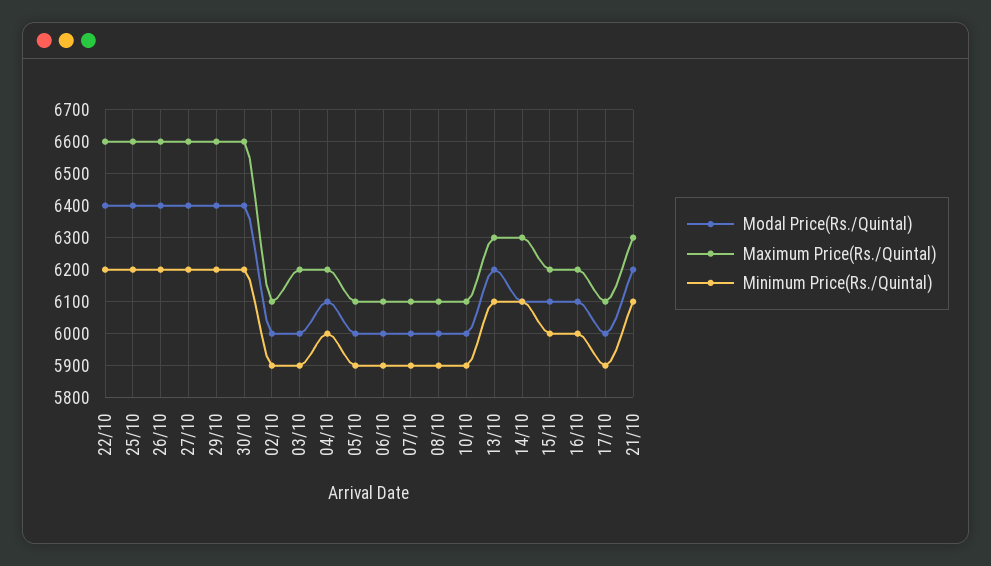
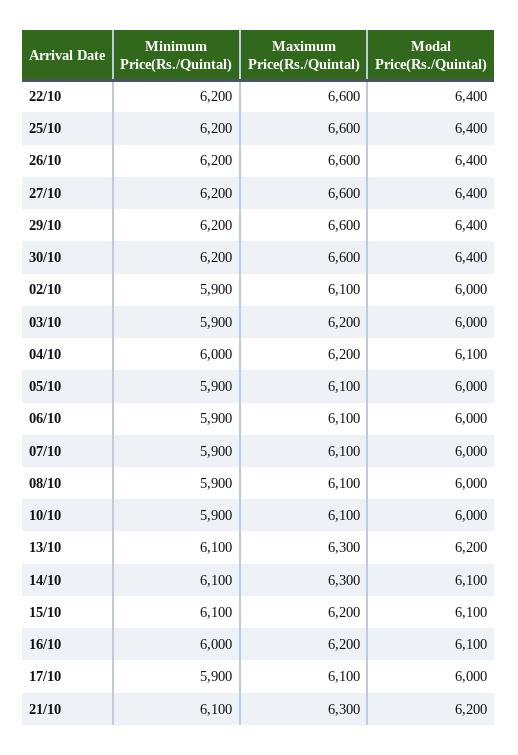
  {
    "Modal Price(Rs./Quintal)": {
      "22/10": 6400,
      "25/10": 6400,
      "26/10": 6400,
      "27/10": 6400,
      "29/10": 6400,
      "30/10": 6400,
      "02/10": 6000,
      "03/10": 6000,
      "04/10": 6100,
      "05/10": 6000,
      "06/10": 6000,
      "07/10": 6000,
      "08/10": 6000,
      "10/10": 6000,
      "13/10": 6200,
      "14/10": 6100,
      "15/10": 6100,
      "16/10": 6100,
      "17/10": 6000,
      "21/10": 6200
    },
    "Maximum Price(Rs./Quintal)": {
      "22/10": 6600,
      "25/10": 6600,
      "26/10": 6600,
      "27/10": 6600,
      "29/10": 6600,
      "30/10": 6600,
      "02/10": 6100,
      "03/10": 6200,
      "04/10": 6200,
      "05/10": 6100,
      "06/10": 6100,
      "07/10": 6100,
      "08/10": 6100,
      "10/10": 6100,
      "13/10": 6300,
      "14/10": 6300,
      "15/10": 6200,
      "16/10": 6200,
      "17/10": 6100,
      "21/10": 6300
    },
    "Minimum Price(Rs./Quintal)": {
      "22/10": 6200,
      "25/10": 6200,
      "26/10": 6200,
      "27/10": 6200,
      "29/10": 6200,
      "30/10": 6200,
      "02/10": 5900,
      "03/10": 5900,
      "04/10": 6000,
      "05/10": 5900,
      "06/10": 5900,
      "07/10": 5900,
      "08/10": 5900,
      "10/10": 5900,
      "13/10": 6100,
      "14/10": 6100,
-     "15/10": 6000,
+     "15/10": 6100,
      "16/10": 6000,
      "17/10": 5900,
      "21/10": 6100
    }
  }

